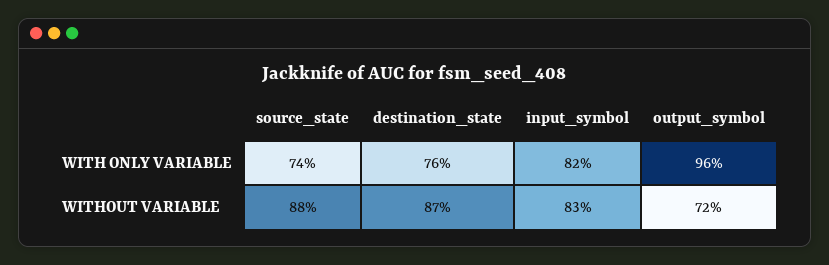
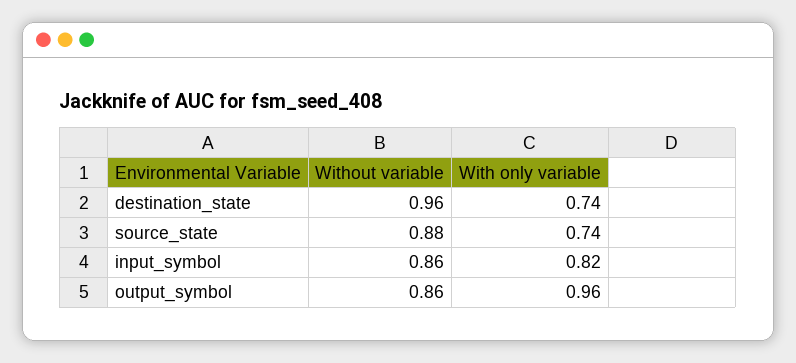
  {
    "source_state": {
      "WITH ONLY VARIABLE": 0.74,
      "WITHOUT VARIABLE": 0.88
    },
    "destination_state": {
-     "WITH ONLY VARIABLE": 0.76,
+     "WITH ONLY VARIABLE": 0.74,
-     "WITHOUT VARIABLE": 0.87
+     "WITHOUT VARIABLE": 0.96
    },
    "input_symbol": {
      "WITH ONLY VARIABLE": 0.82,
-     "WITHOUT VARIABLE": 0.83
+     "WITHOUT VARIABLE": 0.86
    },
    "output_symbol": {
      "WITH ONLY VARIABLE": 0.96,
-     "WITHOUT VARIABLE": 0.72
+     "WITHOUT VARIABLE": 0.86
    }
  }

